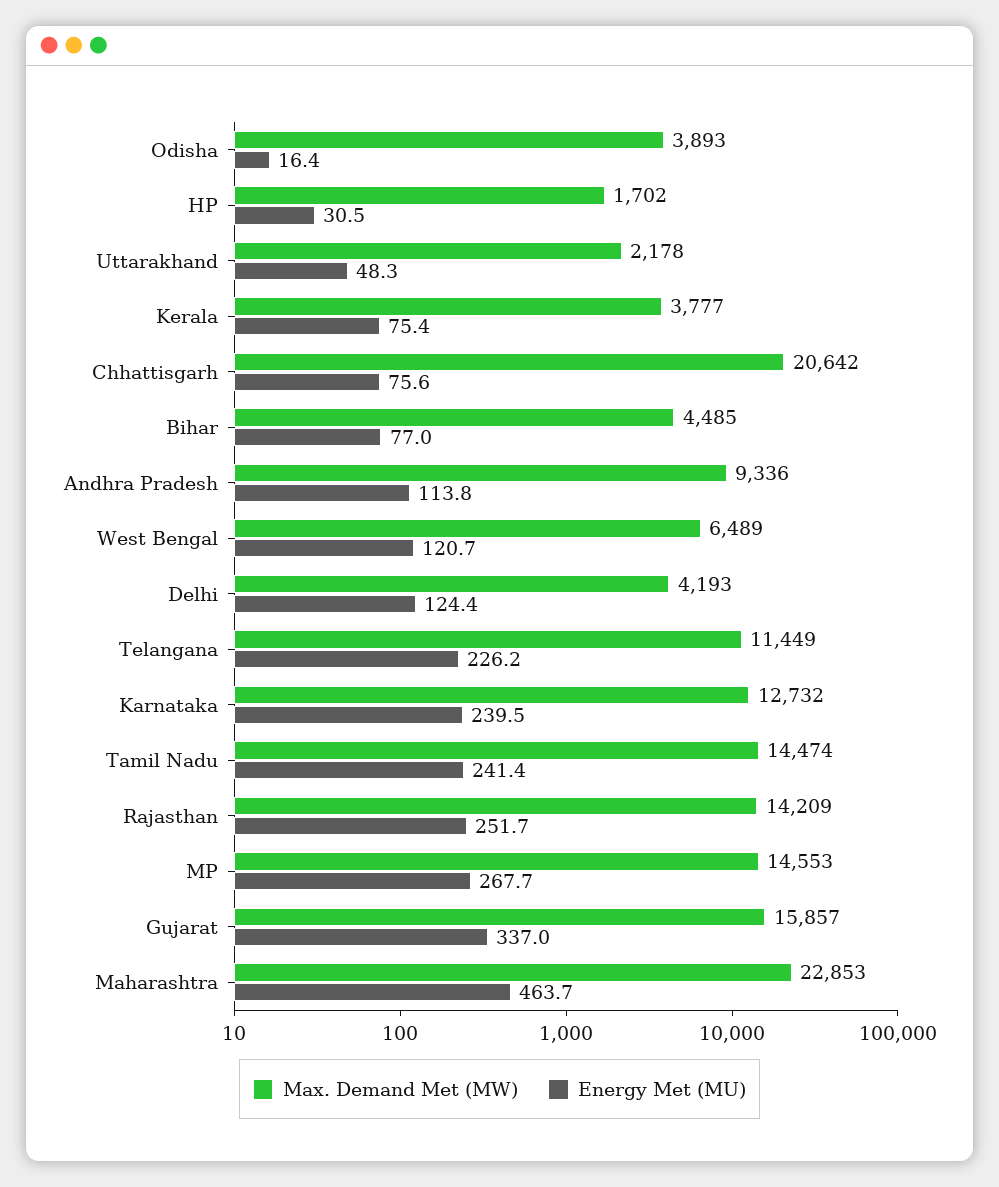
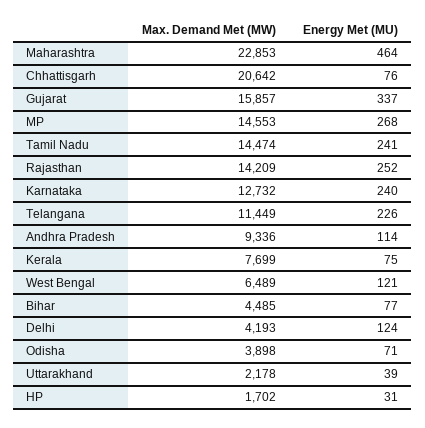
  {
    "Max. Demand Met (MW)": {
-     "Odisha": 3893,
+     "Odisha": 3898,
      "HP": 1702,
      "Uttarakhand": 2178,
-     "Kerala": 3777,
+     "Kerala": 7699,
      "Chhattisgarh": 20642,
      "Bihar": 4485,
      "Andhra Pradesh": 9336,
      "West Bengal": 6489,
      "Delhi": 4193,
      "Telangana": 11449,
      "Karnataka": 12732,
      "Tamil Nadu": 14474,
      "Rajasthan": 14209,
      "MP": 14553,
      "Gujarat": 15857,
      "Maharashtra": 22853
    },
    "Energy Met (MU)": {
-     "Odisha": 16.4,
+     "Odisha": 71,
      "HP": 30.5,
-     "Uttarakhand": 48.3,
+     "Uttarakhand": 39,
      "Kerala": 75.4,
      "Chhattisgarh": 75.6,
      "Bihar": 77,
      "Andhra Pradesh": 113.8,
      "West Bengal": 120.7,
      "Delhi": 124.4,
      "Telangana": 226.2,
      "Karnataka": 239.5,
      "Tamil Nadu": 241.4,
      "Rajasthan": 251.7,
      "MP": 267.7,
      "Gujarat": 337,
      "Maharashtra": 463.7
    }
  }

